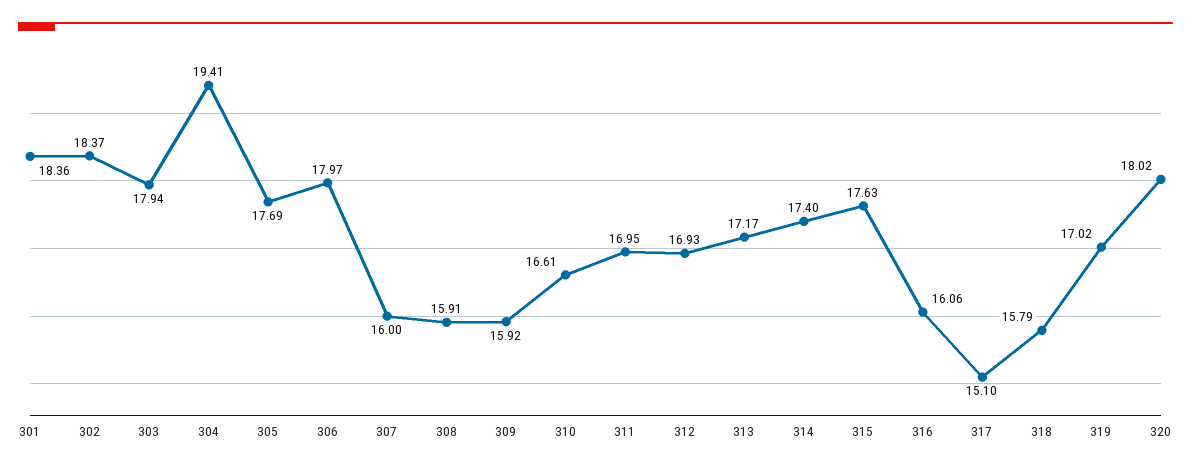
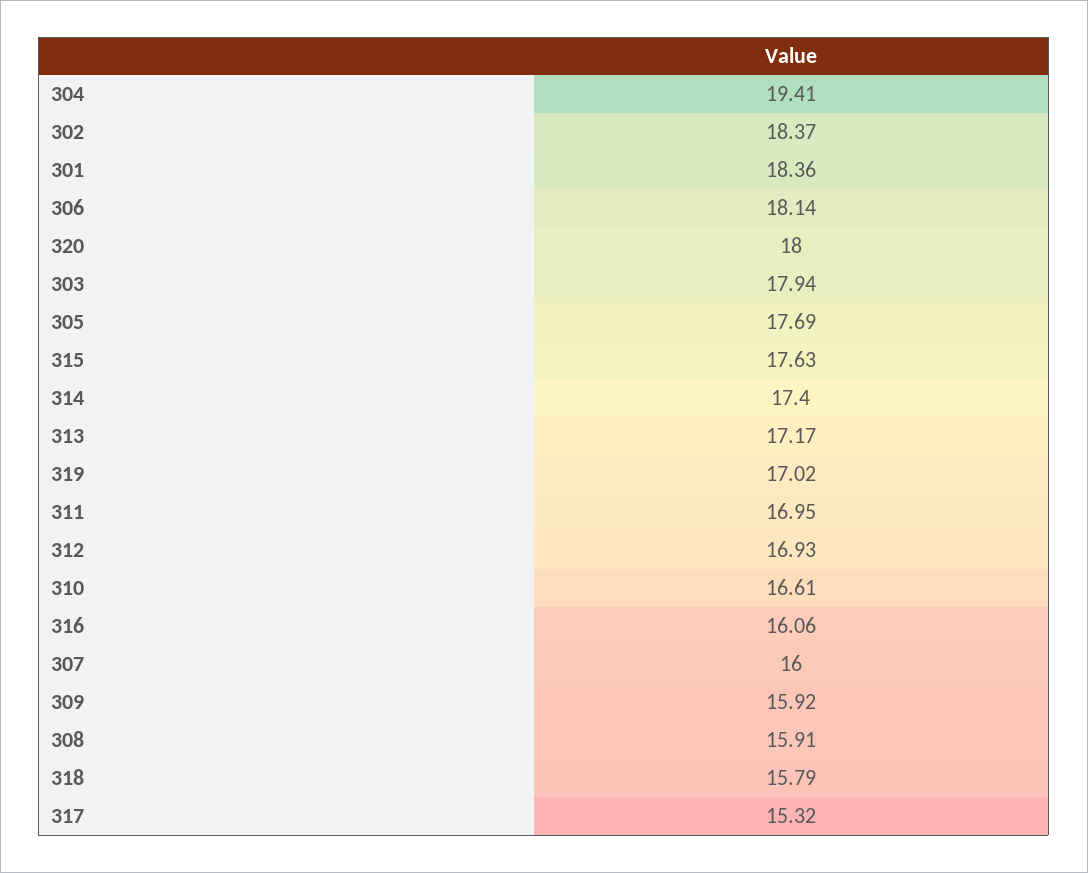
  {
    "301": 18.36,
    "302": 18.37,
    "303": 17.94,
    "304": 19.41,
    "305": 17.69,
-   "306": 17.97,
+   "306": 18.14,
    "307": 16,
    "308": 15.91,
    "309": 15.92,
    "310": 16.61,
    "311": 16.95,
    "312": 16.93,
    "313": 17.17,
    "314": 17.4,
    "315": 17.63,
    "316": 16.06,
-   "317": 15.1,
+   "317": 15.32,
    "318": 15.79,
    "319": 17.02,
-   "320": 18.02
+   "320": 18
  }

